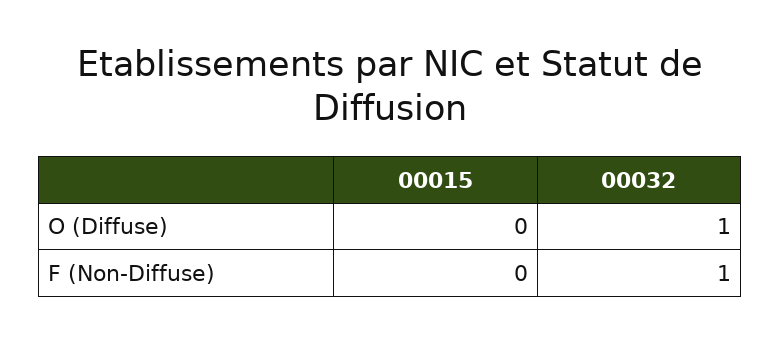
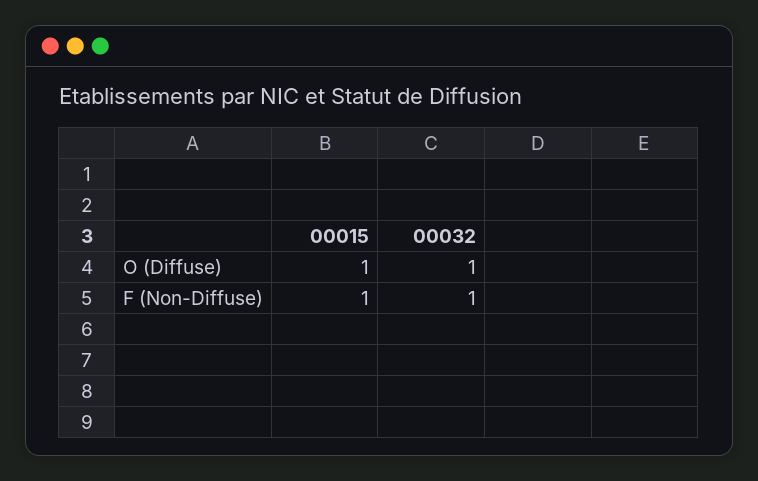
  {
    "00015": {
-     "O (Diffuse)": 0,
+     "O (Diffuse)": 1,
-     "F (Non-Diffuse)": 0
+     "F (Non-Diffuse)": 1
    },
    "00032": {
      "O (Diffuse)": 1,
      "F (Non-Diffuse)": 1
    }
  }

